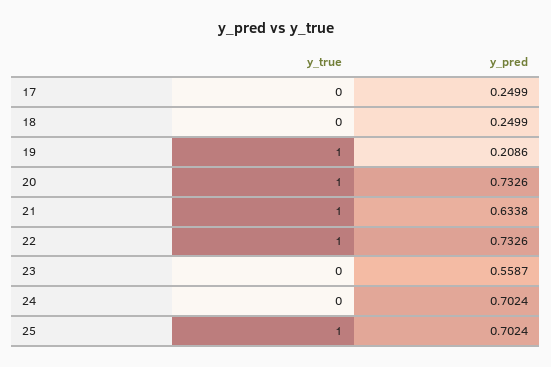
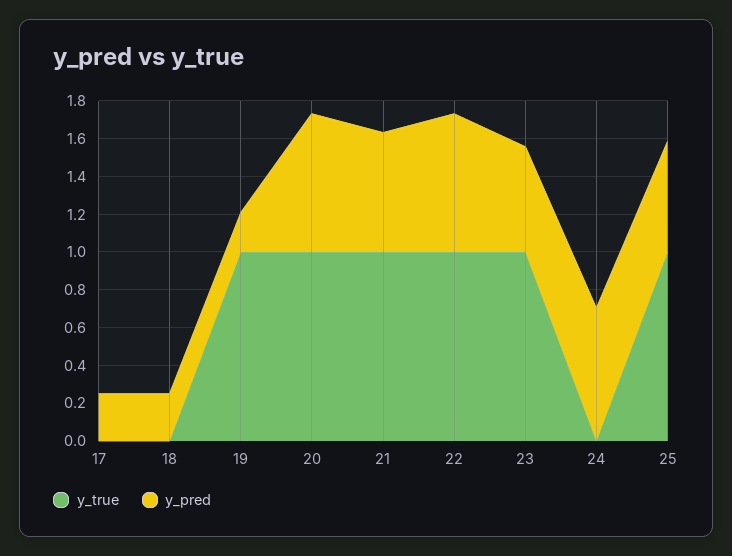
  {
    "y_true": {
      "17": 0,
      "18": 0,
      "19": 1,
      "20": 1,
      "21": 1,
      "22": 1,
-     "23": 0,
+     "23": 1,
      "24": 0,
      "25": 1
    },
    "y_pred": {
      "17": 0.2499,
      "18": 0.2499,
      "19": 0.2086,
      "20": 0.7326,
      "21": 0.6338,
      "22": 0.7326,
      "23": 0.5587,
      "24": 0.7024,
-     "25": 0.7024
+     "25": 0.6
    }
  }

